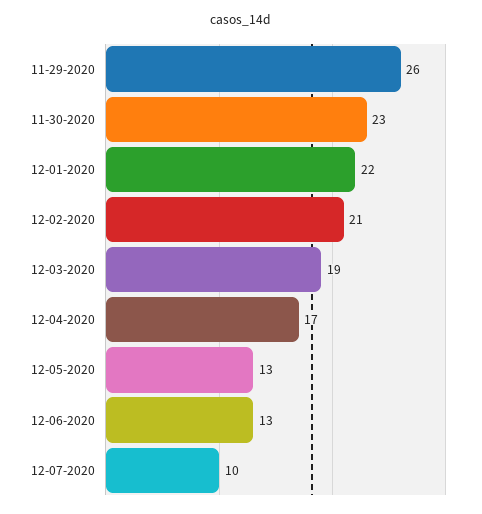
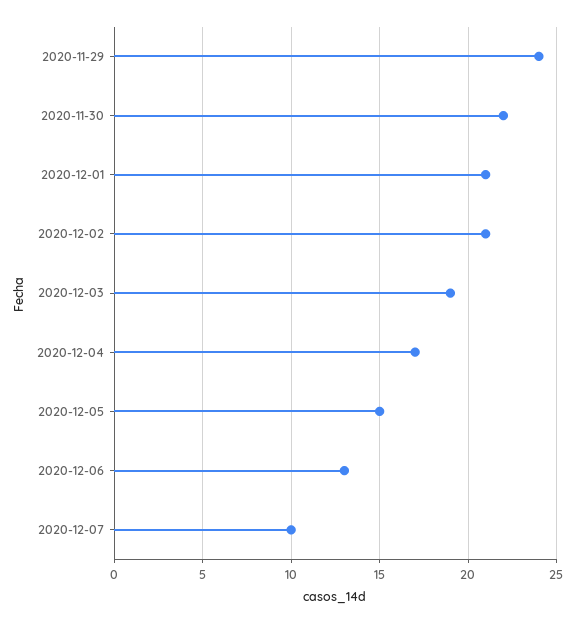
  {
-   "11-29-2020": 26,
+   "11-29-2020": 24,
-   "11-30-2020": 23,
+   "11-30-2020": 22,
-   "12-01-2020": 22,
+   "12-01-2020": 21,
    "12-02-2020": 21,
    "12-03-2020": 19,
    "12-04-2020": 17,
-   "12-05-2020": 13,
+   "12-05-2020": 15,
    "12-06-2020": 13,
    "12-07-2020": 10
  }

